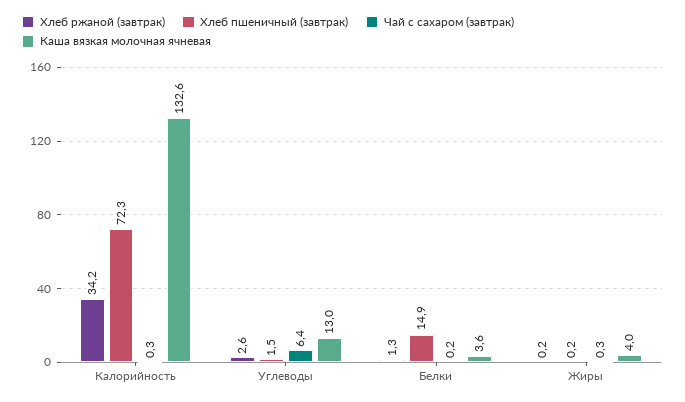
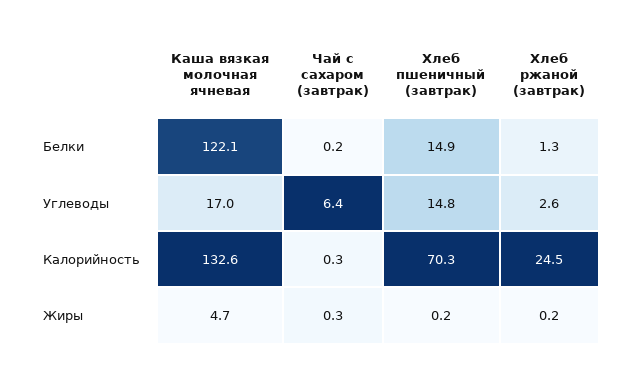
  {
    "Хлеб ржаной (завтрак)": {
-     "Калорийность": 34.2,
+     "Калорийность": 24.5,
      "Углеводы": 2.6,
      "Белки": 1.3,
      "Жиры": 0.2
    },
    "Хлеб пшеничный (завтрак)": {
-     "Калорийность": 72.3,
+     "Калорийность": 70.3,
-     "Углеводы": 1.5,
+     "Углеводы": 14.8,
      "Белки": 14.9,
      "Жиры": 0.2
    },
    "Чай с сахаром (завтрак)": {
      "Калорийность": 0.3,
      "Углеводы": 6.4,
      "Белки": 0.2,
      "Жиры": 0.3
    },
    "Каша вязкая молочная ячневая": {
      "Калорийность": 132.6,
-     "Углеводы": 13,
+     "Углеводы": 17,
-     "Белки": 3.6,
+     "Белки": 122.1,
-     "Жиры": 4
+     "Жиры": 4.7
    }
  }

